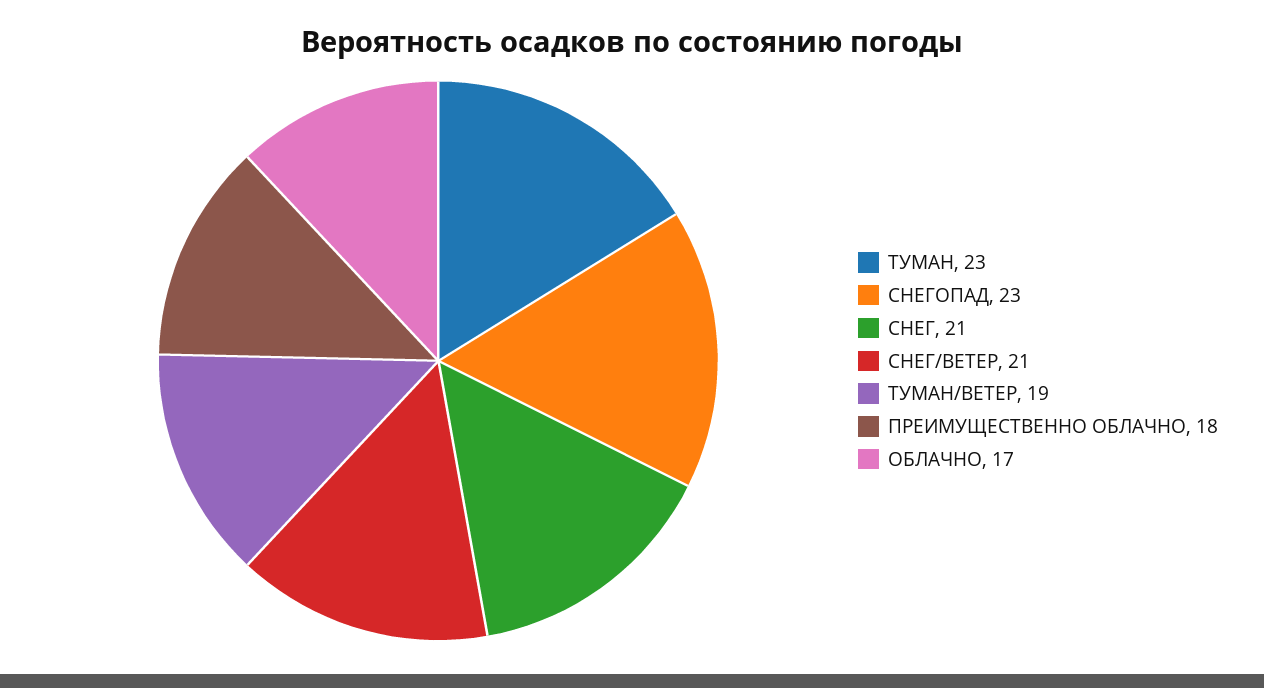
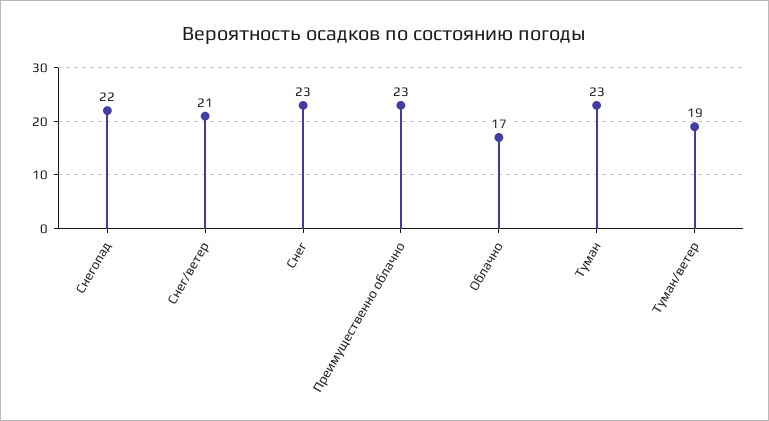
  {
    "ТУМАН": 23,
-   "СНЕГОПАД": 23,
+   "СНЕГОПАД": 22,
-   "СНЕГ": 21,
+   "СНЕГ": 23,
    "СНЕГ/ВЕТЕР": 21,
    "ТУМАН/ВЕТЕР": 19,
-   "ПРЕИМУЩЕСТВЕННО ОБЛАЧНО": 18,
+   "ПРЕИМУЩЕСТВЕННО ОБЛАЧНО": 23,
    "ОБЛАЧНО": 17
  }

